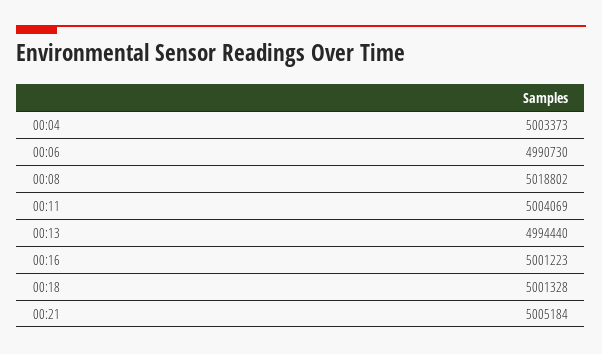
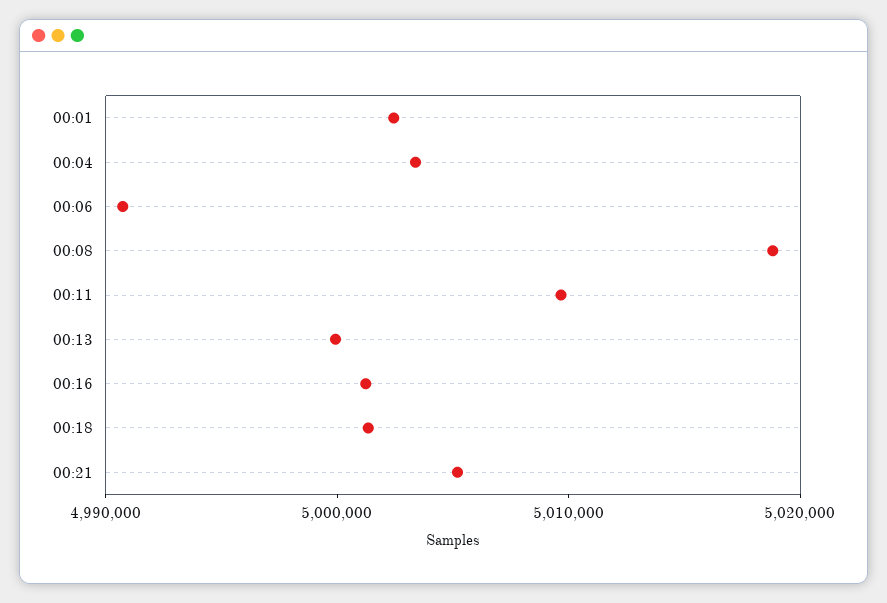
  {
    "00:04": 5003373,
    "00:06": 4990730,
    "00:08": 5018802,
-   "00:11": 5004069,
+   "00:11": 5010000,
-   "00:13": 4994440,
+   "00:13": 5000000,
    "00:16": 5001223,
    "00:18": 5001328,
-   "00:21": 5005184
+   "00:21": 5005184,
+   "00:01": 5002000
  }

